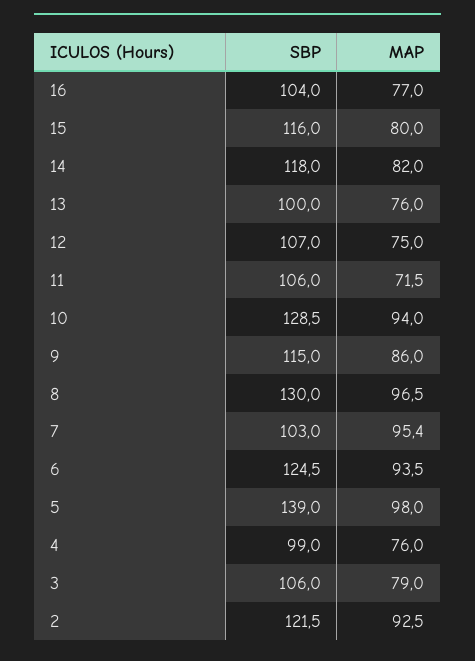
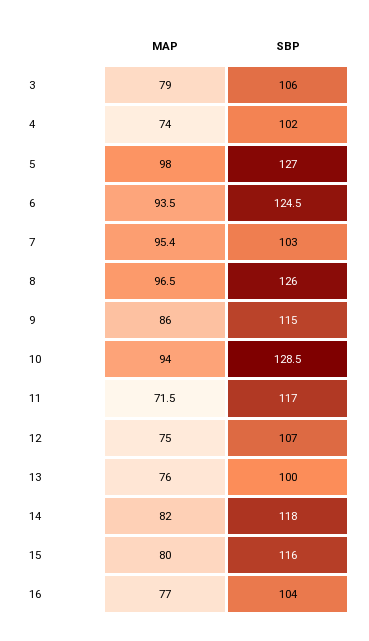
  {
    "SBP": {
      "16": 104,
      "15": 116,
      "14": 118,
      "13": 100,
      "12": 107,
-     "11": 106,
+     "11": 117,
      "10": 128.5,
      "9": 115,
-     "8": 130,
+     "8": 126,
      "7": 103,
      "6": 124.5,
-     "5": 139,
+     "5": 127,
-     "4": 99,
+     "4": 102,
-     "3": 106,
+     "3": 106
-     "2": 121.5
    },
    "MAP": {
      "16": 77,
      "15": 80,
      "14": 82,
      "13": 76,
      "12": 75,
      "11": 71.5,
      "10": 94,
      "9": 86,
      "8": 96.5,
      "7": 95.4,
      "6": 93.5,
      "5": 98,
-     "4": 76,
+     "4": 74,
-     "3": 79,
+     "3": 79
-     "2": 92.5
    }
  }

